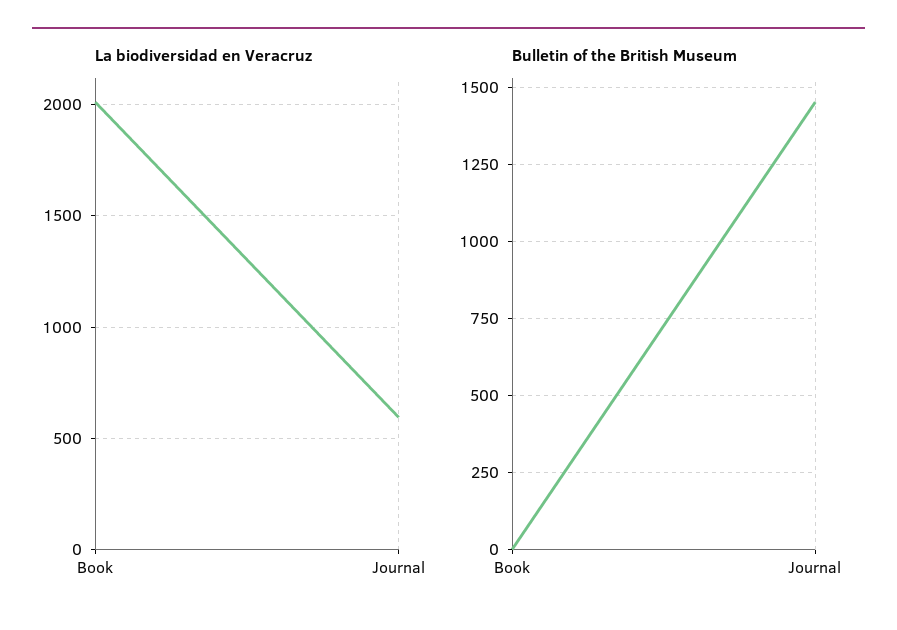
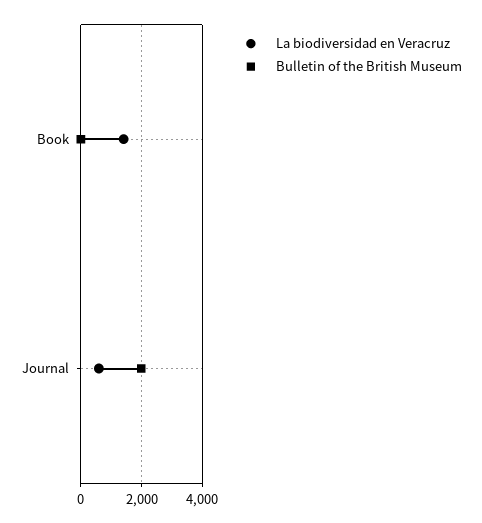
  {
    "La biodiversidad en Veracruz": {
-     "Book": 2000,
+     "Book": 1400,
      "Journal": 600
    },
    "Bulletin of the British Museum": {
      "Book": 0,
-     "Journal": 1450
+     "Journal": 2000
    }
  }

